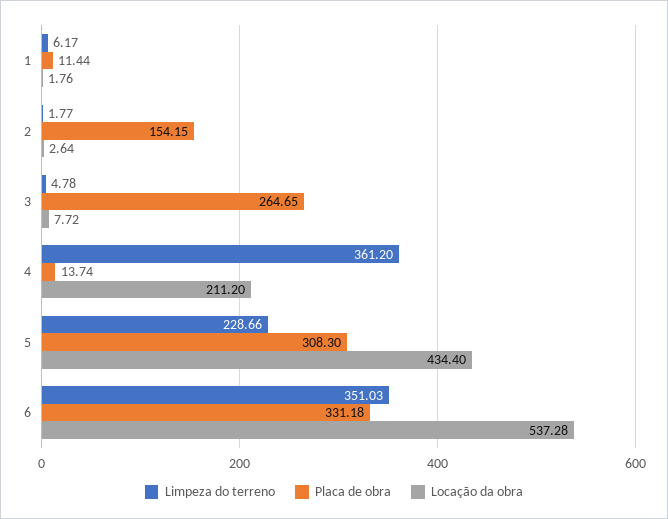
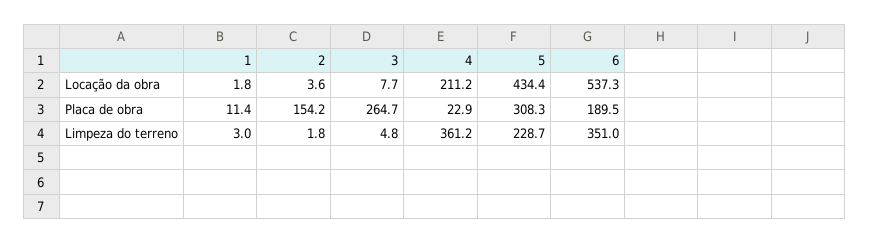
  {
    "Limpeza do terreno": {
-     "1": 6.17,
+     "1": 3,
      "2": 1.77,
      "3": 4.78,
      "4": 361.2,
      "5": 228.66,
      "6": 351.03
    },
    "Placa de obra": {
      "1": 11.44,
      "2": 154.15,
      "3": 264.65,
-     "4": 13.74,
+     "4": 22.9,
      "5": 308.3,
-     "6": 331.18
+     "6": 189.5
    },
    "Locação da obra": {
      "1": 1.76,
-     "2": 2.64,
+     "2": 3.6,
      "3": 7.72,
      "4": 211.2,
      "5": 434.4,
      "6": 537.28
    }
  }

